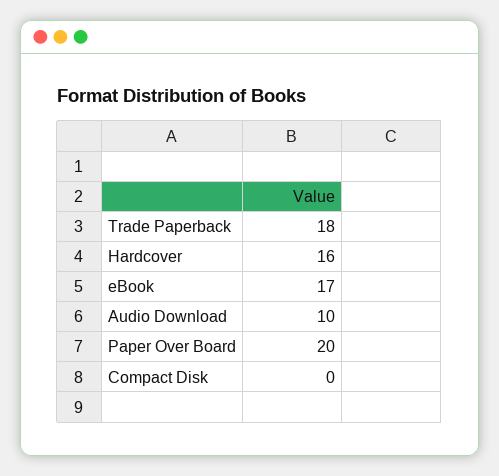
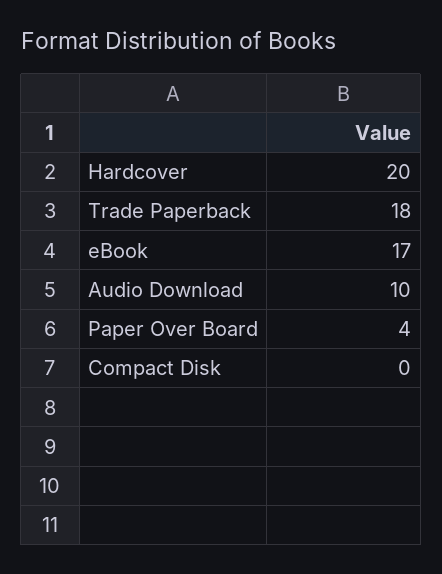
  {
    "Trade Paperback": 18,
-   "Hardcover": 16,
+   "Hardcover": 20,
    "eBook": 17,
    "Audio Download": 10,
-   "Paper Over Board": 20,
+   "Paper Over Board": 4,
    "Compact Disk": 0
  }

